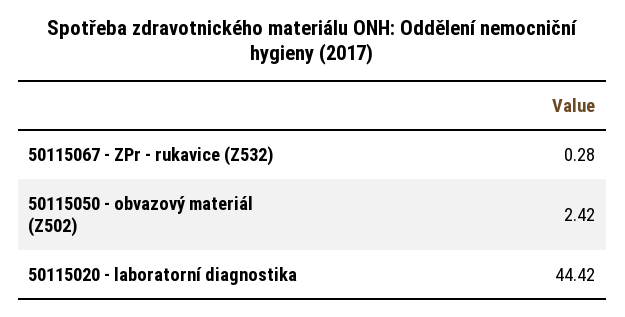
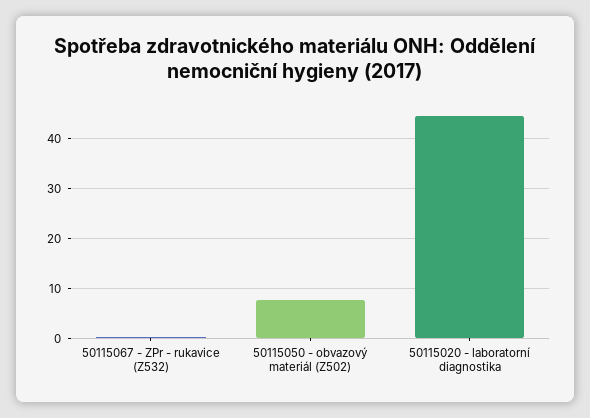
  {
    "50115067 - ZPr - rukavice (Z532)": 0.28,
-   "50115050 - obvazový materiál (Z502)": 2.42,
+   "50115050 - obvazový materiál (Z502)": 8,
    "50115020 - laboratorní diagnostika": 44.42
  }

